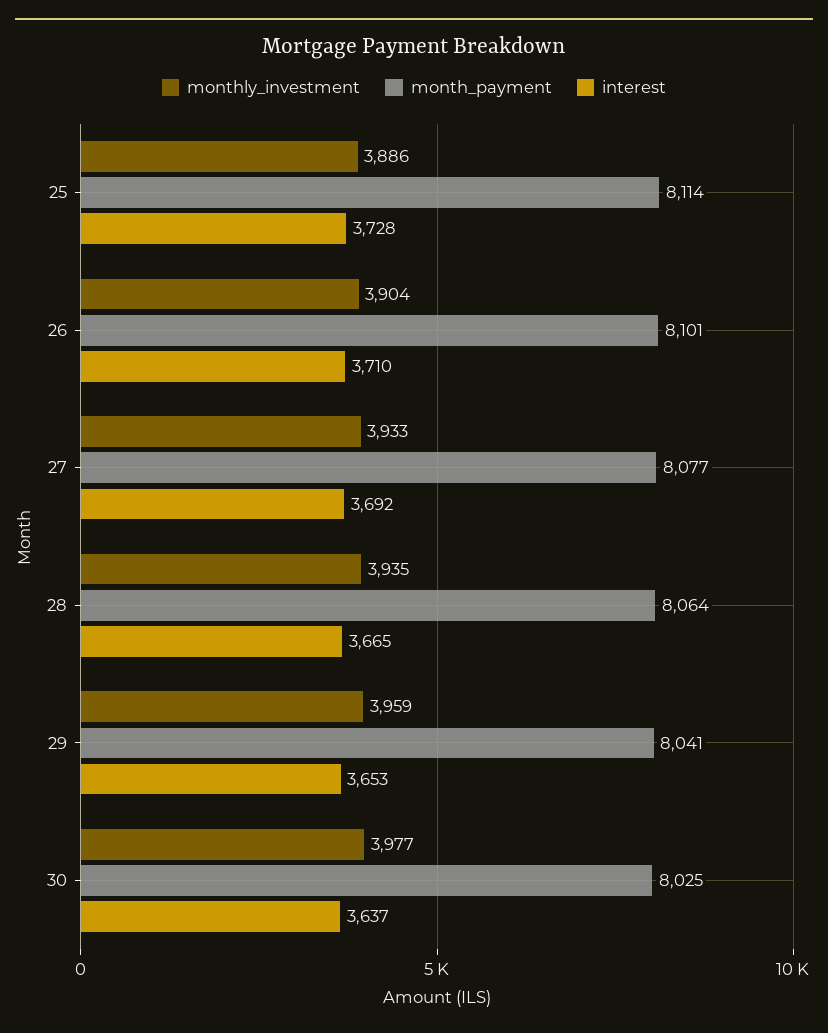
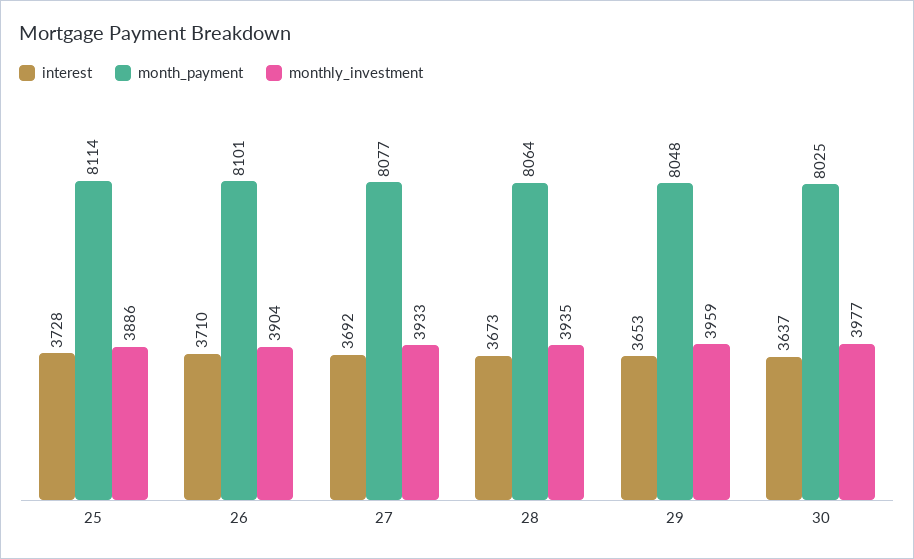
  {
    "monthly_investment": {
      "25": 3886,
      "26": 3904,
      "27": 3933,
      "28": 3935,
      "29": 3959,
      "30": 3977
    },
    "month_payment": {
      "25": 8114,
      "26": 8101,
      "27": 8077,
      "28": 8064,
-     "29": 8041,
+     "29": 8048,
      "30": 8025
    },
    "interest": {
      "25": 3728,
      "26": 3710,
      "27": 3692,
-     "28": 3665,
+     "28": 3673,
      "29": 3653,
      "30": 3637
    }
  }

